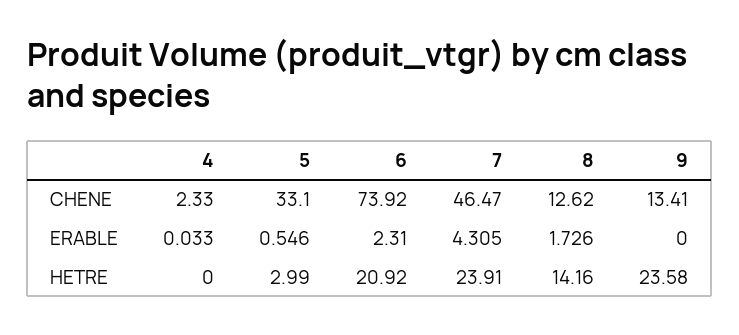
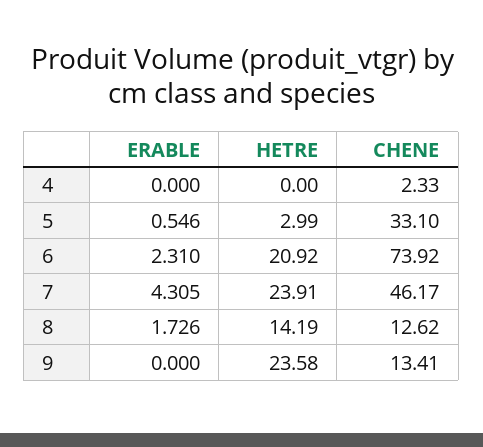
  {
    "4": {
      "CHENE": 2.33,
-     "ERABLE": 0.033,
+     "ERABLE": 0,
      "HETRE": 0
    },
    "5": {
      "CHENE": 33.1,
      "ERABLE": 0.546,
      "HETRE": 2.99
    },
    "6": {
      "CHENE": 73.92,
      "ERABLE": 2.31,
      "HETRE": 20.92
    },
    "7": {
-     "CHENE": 46.47,
+     "CHENE": 46.17,
      "ERABLE": 4.305,
      "HETRE": 23.91
    },
    "8": {
      "CHENE": 12.62,
      "ERABLE": 1.726,
-     "HETRE": 14.16
+     "HETRE": 14.19
    },
    "9": {
      "CHENE": 13.41,
      "ERABLE": 0,
      "HETRE": 23.58
    }
  }

